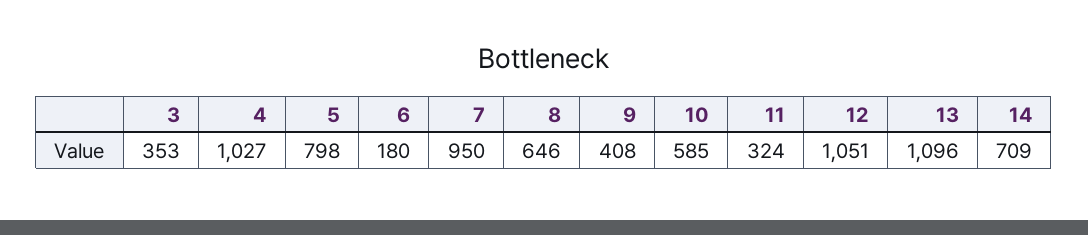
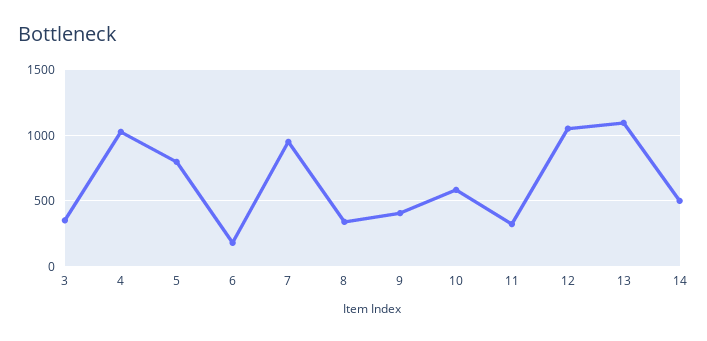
  {
    "3": 353,
    "4": 1027,
    "5": 798,
    "6": 180,
    "7": 950,
-   "8": 646,
+   "8": 350,
    "9": 408,
    "10": 585,
    "11": 324,
    "12": 1051,
    "13": 1096,
-   "14": 709
+   "14": 500
  }

